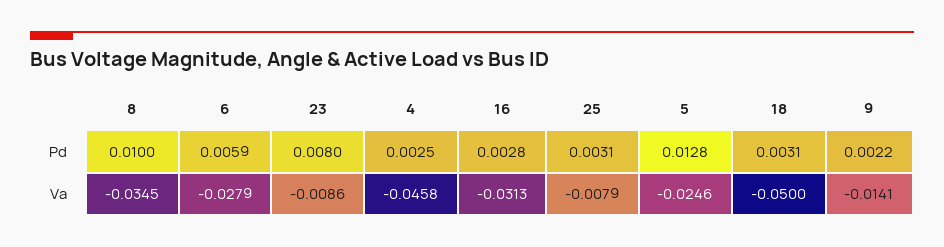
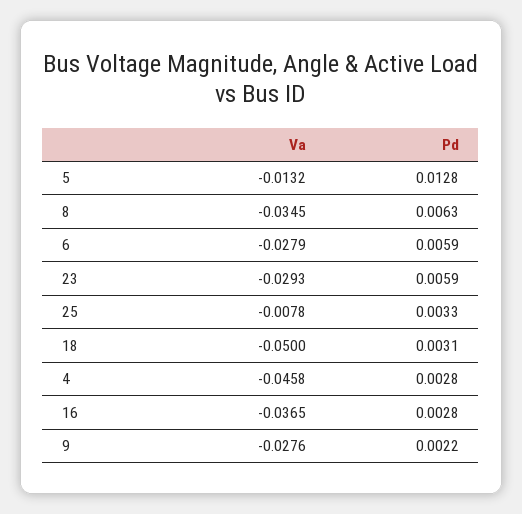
  {
    "8": {
-     "Pd": 0.01,
+     "Pd": 0.0063,
      "Va": -0.0345
    },
    "6": {
      "Pd": 0.0059,
      "Va": -0.0279
    },
    "23": {
-     "Pd": 0.008,
+     "Pd": 0.0059,
-     "Va": -0.0086
+     "Va": -0.0293
    },
    "4": {
-     "Pd": 0.0025,
+     "Pd": 0.0028,
      "Va": -0.0458
    },
    "16": {
      "Pd": 0.0028,
-     "Va": -0.0313
+     "Va": -0.0365
    },
    "25": {
-     "Pd": 0.0031,
+     "Pd": 0.0033,
-     "Va": -0.0079
+     "Va": -0.0078
    },
    "5": {
      "Pd": 0.0128,
-     "Va": -0.0246
+     "Va": -0.0132
    },
    "18": {
      "Pd": 0.0031,
      "Va": -0.05
    },
    "9": {
      "Pd": 0.0022,
-     "Va": -0.0141
+     "Va": -0.0276
    }
  }

